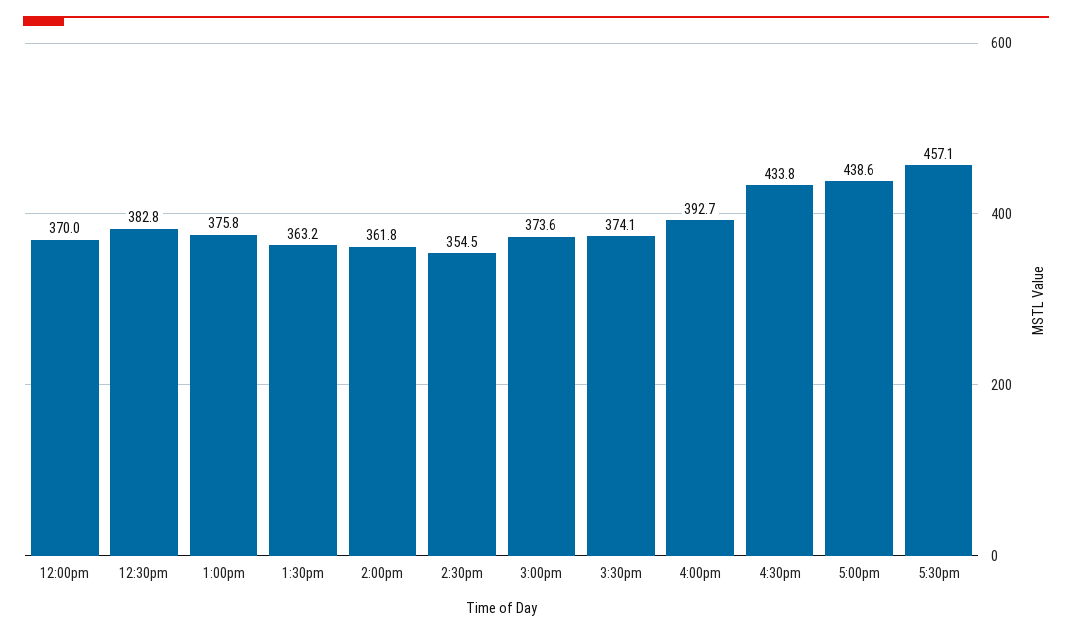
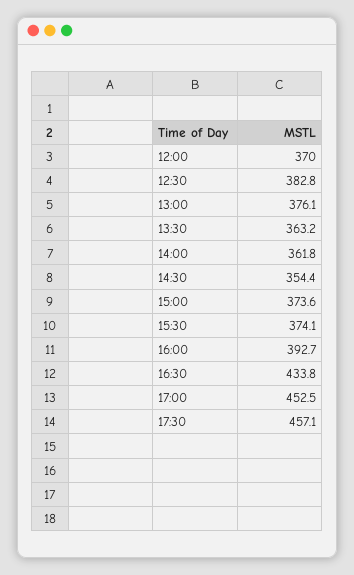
  {
    "12:00pm": 370,
    "12:30pm": 382.8,
-   "1:00pm": 375.8,
+   "1:00pm": 376.1,
    "1:30pm": 363.2,
    "2:00pm": 361.8,
-   "2:30pm": 354.5,
+   "2:30pm": 354.4,
    "3:00pm": 373.6,
    "3:30pm": 374.1,
    "4:00pm": 392.7,
    "4:30pm": 433.8,
-   "5:00pm": 438.6,
+   "5:00pm": 452.5,
    "5:30pm": 457.1
  }

